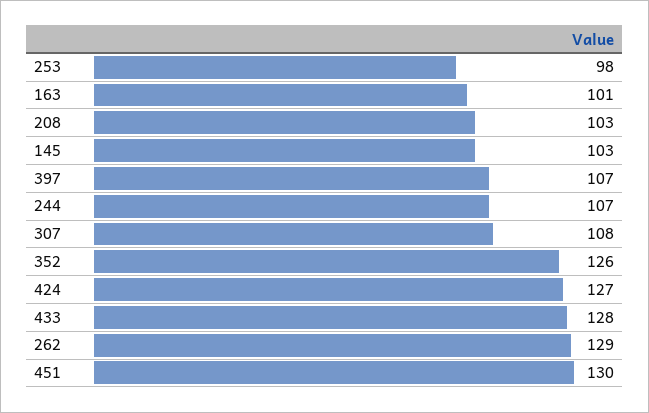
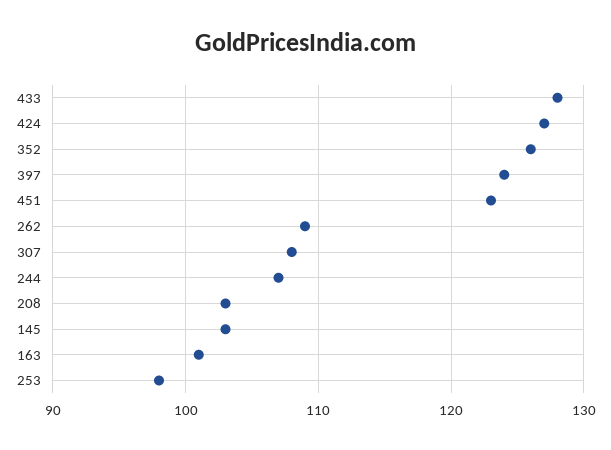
  {
    "253": 98,
    "163": 101,
    "208": 103,
    "145": 103,
-   "397": 107,
+   "397": 124,
    "244": 107,
    "307": 108,
    "352": 126,
    "424": 127,
    "433": 128,
-   "262": 129,
+   "262": 109,
-   "451": 130
+   "451": 123
  }

